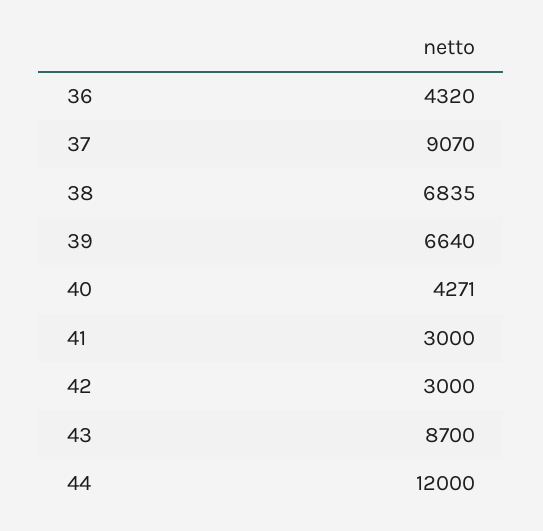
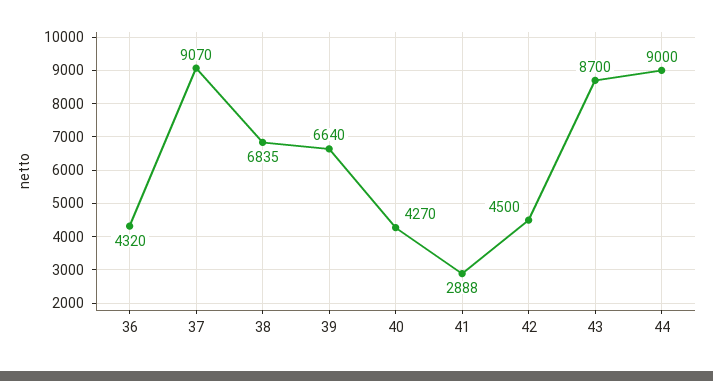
  {
    "36": 4320,
    "37": 9070,
    "38": 6835,
    "39": 6640,
-   "40": 4271,
+   "40": 4270,
-   "41": 3000,
+   "41": 2888,
-   "42": 3000,
+   "42": 4500,
    "43": 8700,
-   "44": 12000
+   "44": 9000
  }

